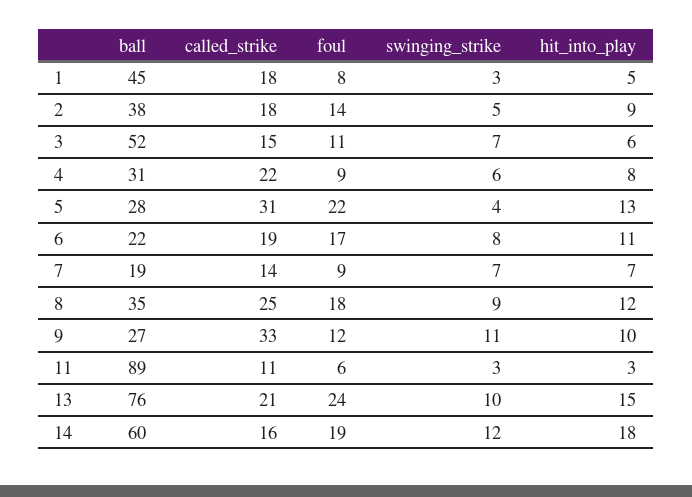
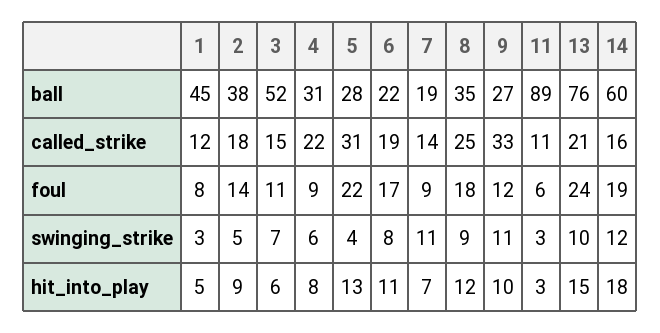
  {
    "ball": {
      "1": 45,
      "2": 38,
      "3": 52,
      "4": 31,
      "5": 28,
      "6": 22,
      "7": 19,
      "8": 35,
      "9": 27,
      "11": 89,
      "13": 76,
      "14": 60
    },
    "called_strike": {
-     "1": 18,
+     "1": 12,
      "2": 18,
      "3": 15,
      "4": 22,
      "5": 31,
      "6": 19,
      "7": 14,
      "8": 25,
      "9": 33,
      "11": 11,
      "13": 21,
      "14": 16
    },
    "foul": {
      "1": 8,
      "2": 14,
      "3": 11,
      "4": 9,
      "5": 22,
      "6": 17,
      "7": 9,
      "8": 18,
      "9": 12,
      "11": 6,
      "13": 24,
      "14": 19
    },
    "swinging_strike": {
      "1": 3,
      "2": 5,
      "3": 7,
      "4": 6,
      "5": 4,
      "6": 8,
-     "7": 7,
+     "7": 11,
      "8": 9,
      "9": 11,
      "11": 3,
      "13": 10,
      "14": 12
    },
    "hit_into_play": {
      "1": 5,
      "2": 9,
      "3": 6,
      "4": 8,
      "5": 13,
      "6": 11,
      "7": 7,
      "8": 12,
      "9": 10,
      "11": 3,
      "13": 15,
      "14": 18
    }
  }

